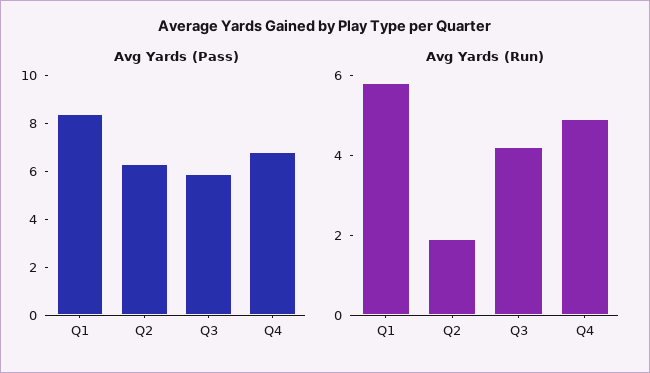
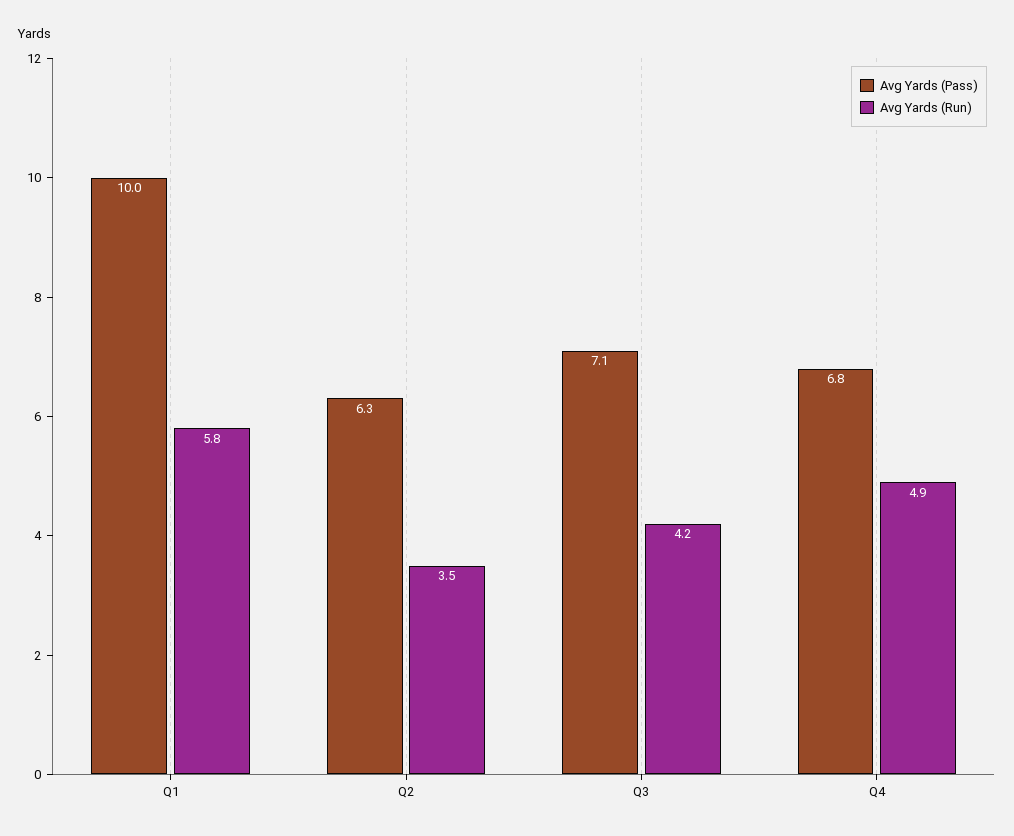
  {
    "Avg Yards (Pass)": {
-     "Q1": 8.5,
+     "Q1": 10,
      "Q2": 6.3,
-     "Q3": 6,
+     "Q3": 7.1,
      "Q4": 6.8
    },
    "Avg Yards (Run)": {
      "Q1": 5.8,
-     "Q2": 2,
+     "Q2": 3.5,
      "Q3": 4.2,
      "Q4": 4.9
    }
  }

